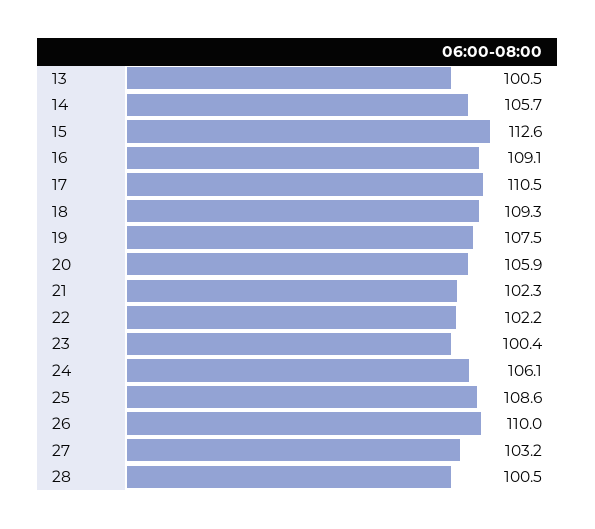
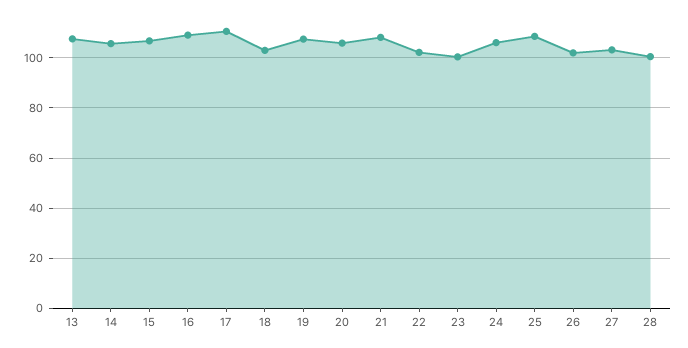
  {
-   "13": 100.5,
+   "13": 107.5,
    "14": 105.7,
-   "15": 112.6,
+   "15": 107.5,
    "16": 109.1,
    "17": 110.5,
-   "18": 109.3,
+   "18": 102.5,
    "19": 107.5,
    "20": 105.9,
-   "21": 102.3,
+   "21": 107.5,
    "22": 102.2,
    "23": 100.4,
    "24": 106.1,
    "25": 108.6,
-   "26": 110,
+   "26": 102.5,
    "27": 103.2,
    "28": 100.5
  }

